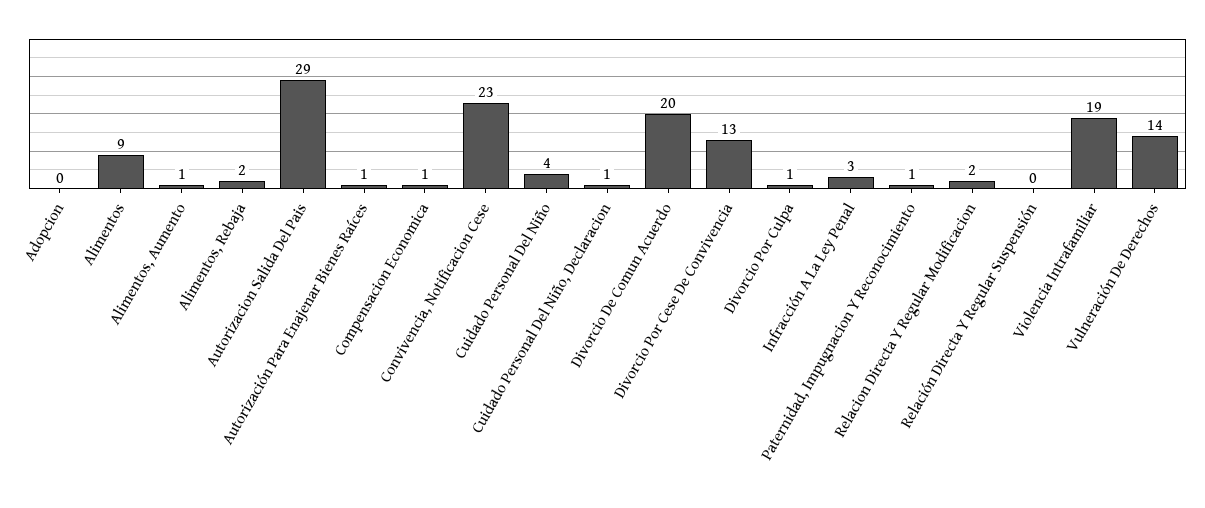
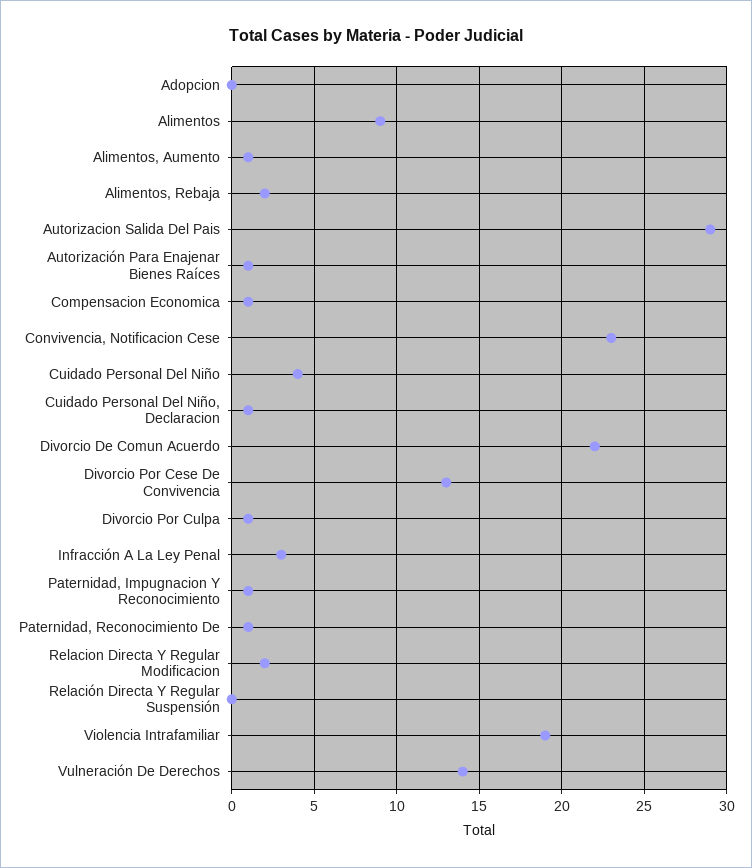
  {
    "Adopcion": 0,
    "Alimentos": 9,
    "Alimentos, Aumento": 1,
    "Alimentos, Rebaja": 2,
    "Autorizacion Salida Del Pais": 29,
    "Autorización Para Enajenar Bienes Raíces": 1,
    "Compensacion Economica": 1,
    "Convivencia, Notificacion Cese": 23,
    "Cuidado Personal Del Niño": 4,
    "Cuidado Personal Del Niño, Declaracion": 1,
-   "Divorcio De Comun Acuerdo": 20,
+   "Divorcio De Comun Acuerdo": 22,
    "Divorcio Por Cese De Convivencia": 13,
    "Divorcio Por Culpa": 1,
    "Infracción A La Ley Penal": 3,
    "Paternidad, Impugnacion Y Reconocimiento": 1,
    "Relacion Directa Y Regular Modificacion": 2,
    "Relación Directa Y Regular Suspensión": 0,
    "Violencia Intrafamiliar": 19,
-   "Vulneración De Derechos": 14
+   "Vulneración De Derechos": 14,
+   "Paternidad, Reconocimiento De": 1
  }

